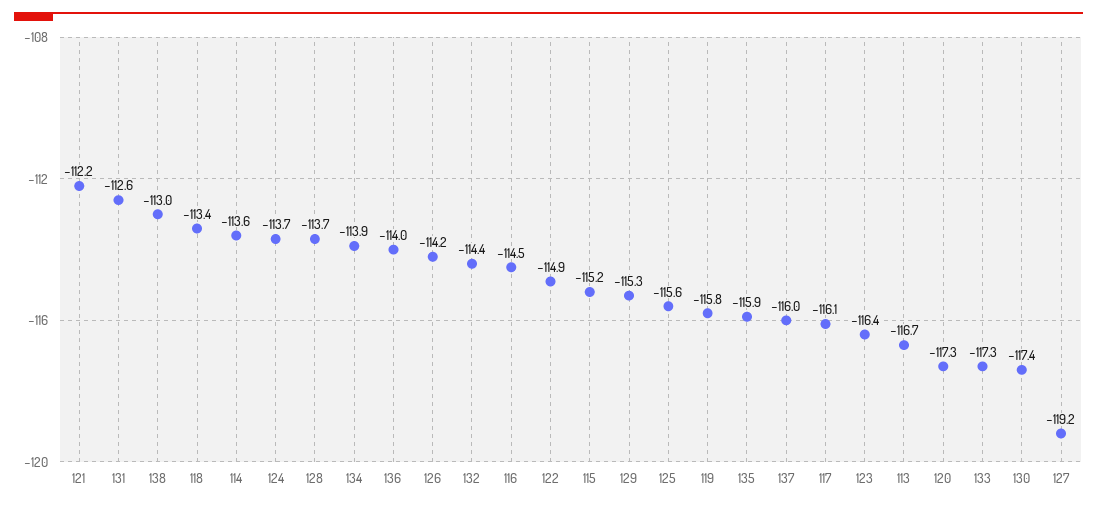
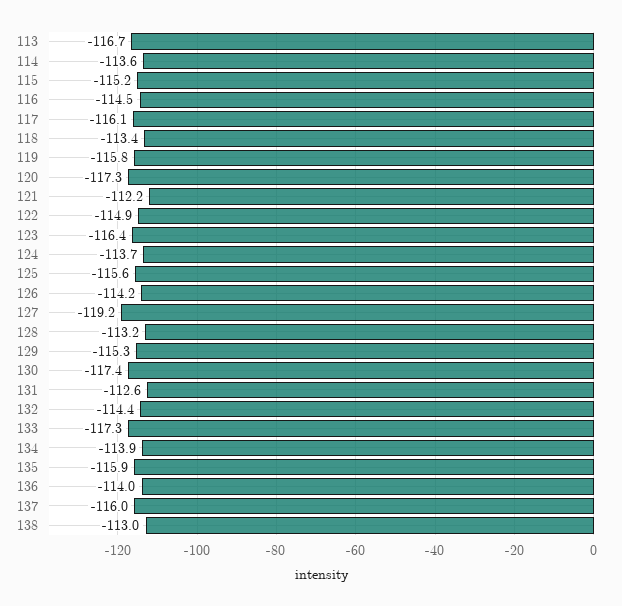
  {
    "121": -112.2,
    "131": -112.6,
    "138": -113,
    "118": -113.4,
    "114": -113.6,
    "124": -113.7,
-   "128": -113.7,
+   "128": -113.2,
    "134": -113.9,
    "136": -114,
    "126": -114.2,
    "132": -114.4,
    "116": -114.5,
    "122": -114.9,
    "115": -115.2,
    "129": -115.3,
    "125": -115.6,
    "119": -115.8,
    "135": -115.9,
    "137": -116,
    "117": -116.1,
    "123": -116.4,
    "113": -116.7,
    "120": -117.3,
    "133": -117.3,
    "130": -117.4,
    "127": -119.2
  }

